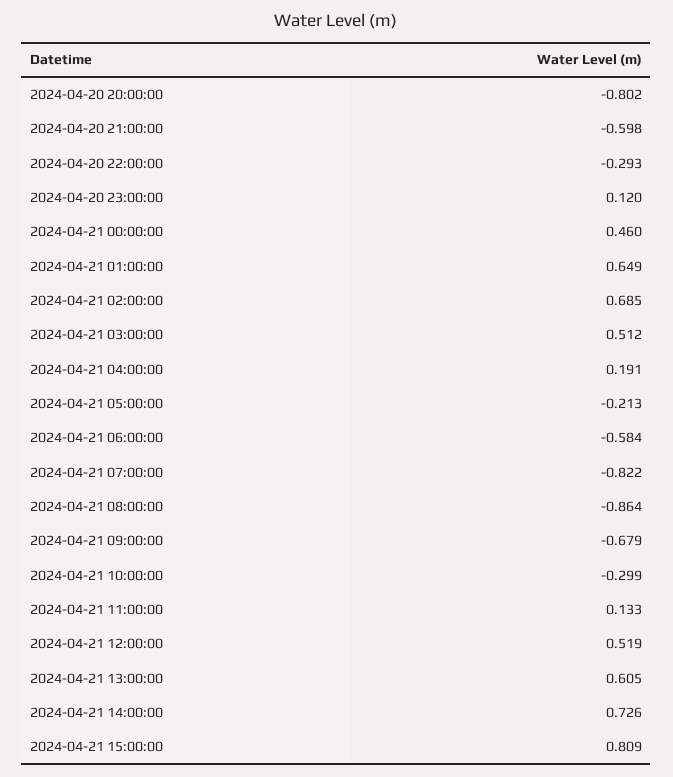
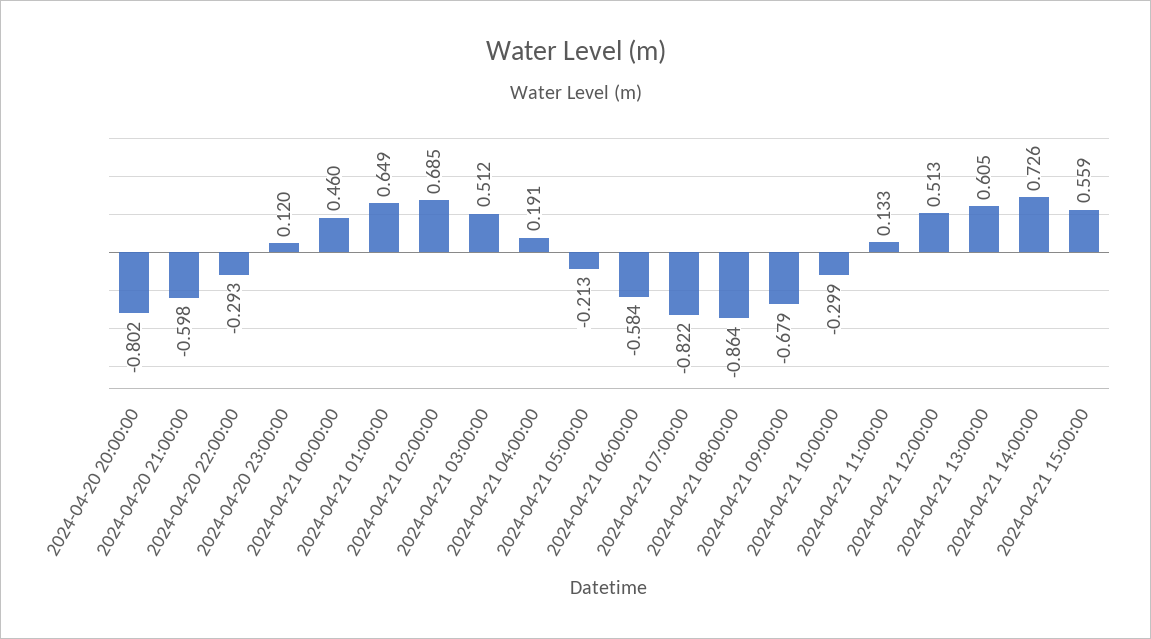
  {
    "2024-04-20 20:00:00": -0.802,
    "2024-04-20 21:00:00": -0.598,
    "2024-04-20 22:00:00": -0.293,
    "2024-04-20 23:00:00": 0.12,
    "2024-04-21 00:00:00": 0.46,
    "2024-04-21 01:00:00": 0.649,
    "2024-04-21 02:00:00": 0.685,
    "2024-04-21 03:00:00": 0.512,
    "2024-04-21 04:00:00": 0.191,
    "2024-04-21 05:00:00": -0.213,
    "2024-04-21 06:00:00": -0.584,
    "2024-04-21 07:00:00": -0.822,
    "2024-04-21 08:00:00": -0.864,
    "2024-04-21 09:00:00": -0.679,
    "2024-04-21 10:00:00": -0.299,
    "2024-04-21 11:00:00": 0.133,
-   "2024-04-21 12:00:00": 0.519,
+   "2024-04-21 12:00:00": 0.513,
    "2024-04-21 13:00:00": 0.605,
    "2024-04-21 14:00:00": 0.726,
-   "2024-04-21 15:00:00": 0.809
+   "2024-04-21 15:00:00": 0.559
  }

